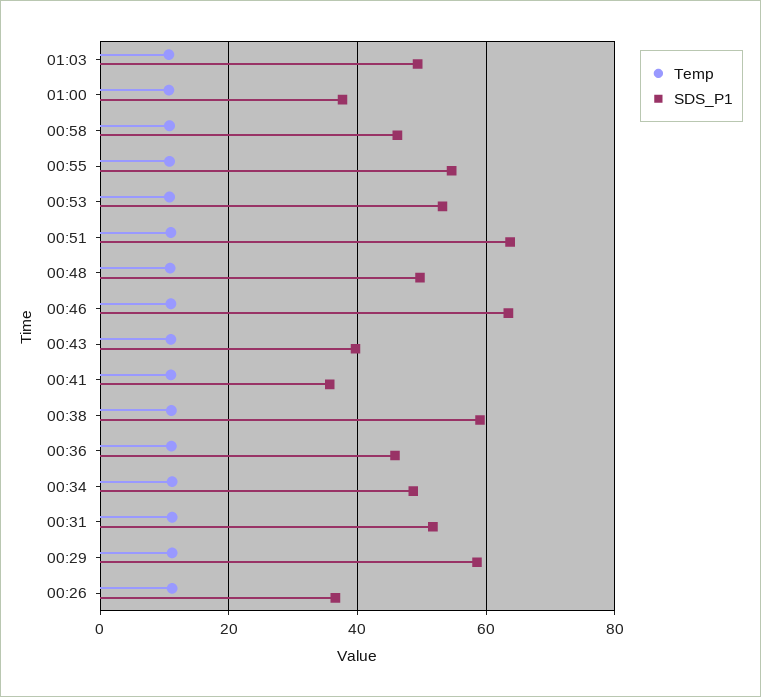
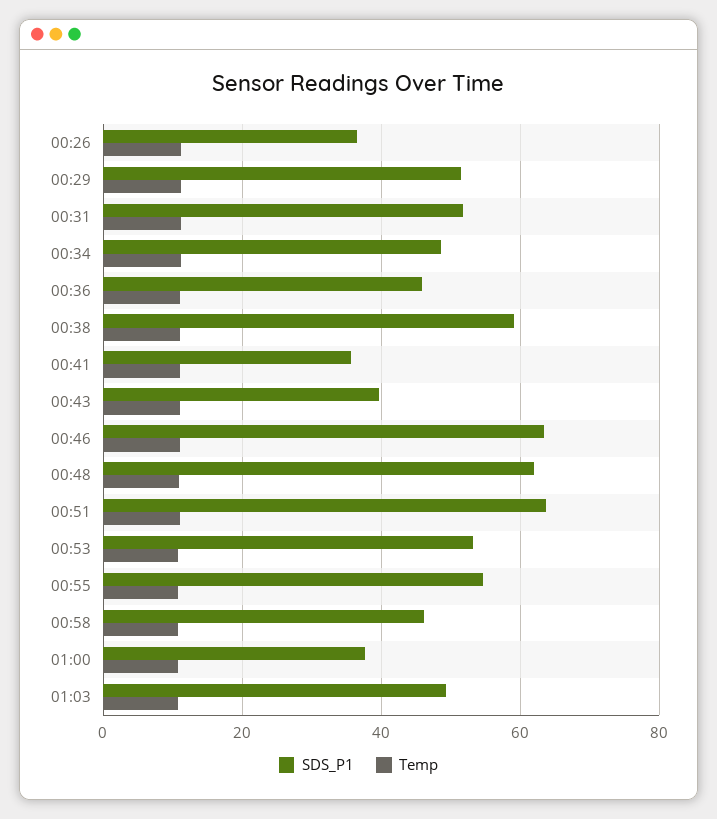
  {
    "Temp": {
      "01:03": 10,
      "01:00": 10,
      "00:58": 10,
      "00:55": 10,
      "00:53": 10,
      "00:51": 12,
      "00:48": 10,
      "00:46": 12,
      "00:43": 12,
      "00:41": 12,
      "00:38": 12,
      "00:36": 12,
      "00:34": 12,
      "00:31": 12,
      "00:29": 12,
      "00:26": 12
    },
    "SDS_P1": {
      "01:03": 50,
      "01:00": 38,
      "00:58": 46,
      "00:55": 54,
      "00:53": 54,
      "00:51": 64,
-     "00:48": 50,
+     "00:48": 62,
      "00:46": 64,
      "00:43": 40,
      "00:41": 36,
      "00:38": 60,
      "00:36": 46,
      "00:34": 48,
      "00:31": 52,
-     "00:29": 58,
+     "00:29": 52,
      "00:26": 36
    }
  }

